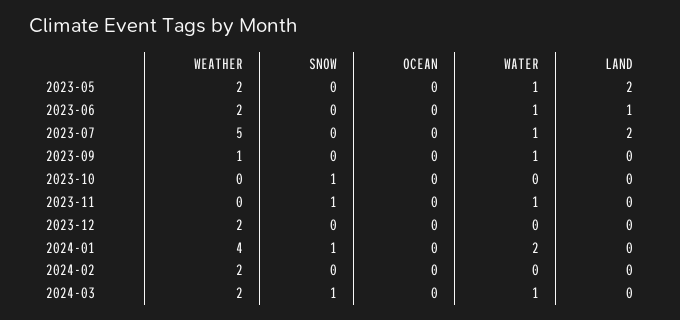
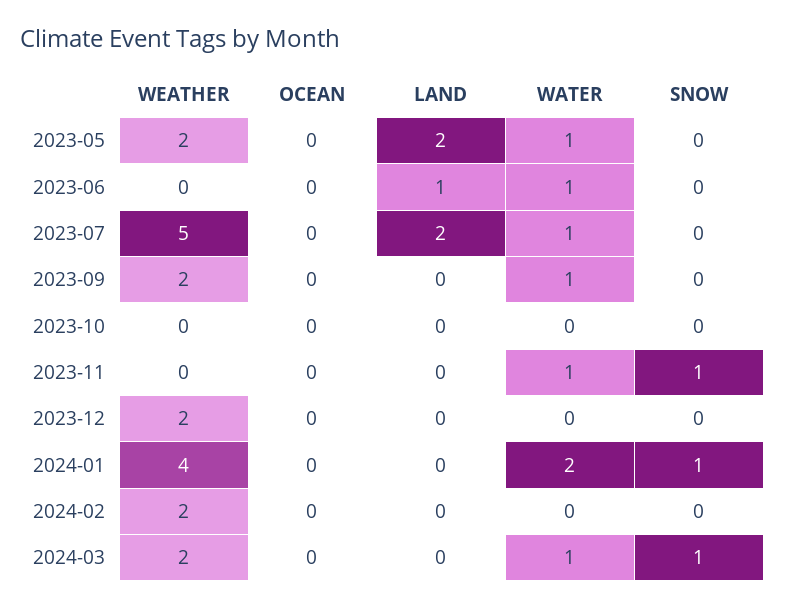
  {
    "WEATHER": {
      "2023-05": 2,
-     "2023-06": 2,
+     "2023-06": 0,
      "2023-07": 5,
-     "2023-09": 1,
+     "2023-09": 2,
      "2023-10": 0,
      "2023-11": 0,
      "2023-12": 2,
      "2024-01": 4,
      "2024-02": 2,
      "2024-03": 2
    },
    "SNOW": {
      "2023-05": 0,
      "2023-06": 0,
      "2023-07": 0,
      "2023-09": 0,
-     "2023-10": 1,
+     "2023-10": 0,
      "2023-11": 1,
      "2023-12": 0,
      "2024-01": 1,
      "2024-02": 0,
      "2024-03": 1
    },
    "OCEAN": {
      "2023-05": 0,
      "2023-06": 0,
      "2023-07": 0,
      "2023-09": 0,
      "2023-10": 0,
      "2023-11": 0,
      "2023-12": 0,
      "2024-01": 0,
      "2024-02": 0,
      "2024-03": 0
    },
    "WATER": {
      "2023-05": 1,
      "2023-06": 1,
      "2023-07": 1,
      "2023-09": 1,
      "2023-10": 0,
      "2023-11": 1,
      "2023-12": 0,
      "2024-01": 2,
      "2024-02": 0,
      "2024-03": 1
    },
    "LAND": {
      "2023-05": 2,
      "2023-06": 1,
      "2023-07": 2,
      "2023-09": 0,
      "2023-10": 0,
      "2023-11": 0,
      "2023-12": 0,
      "2024-01": 0,
      "2024-02": 0,
      "2024-03": 0
    }
  }

